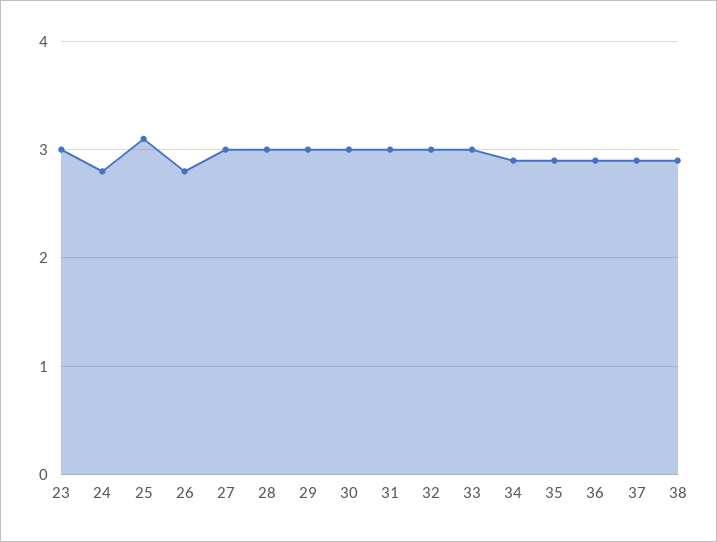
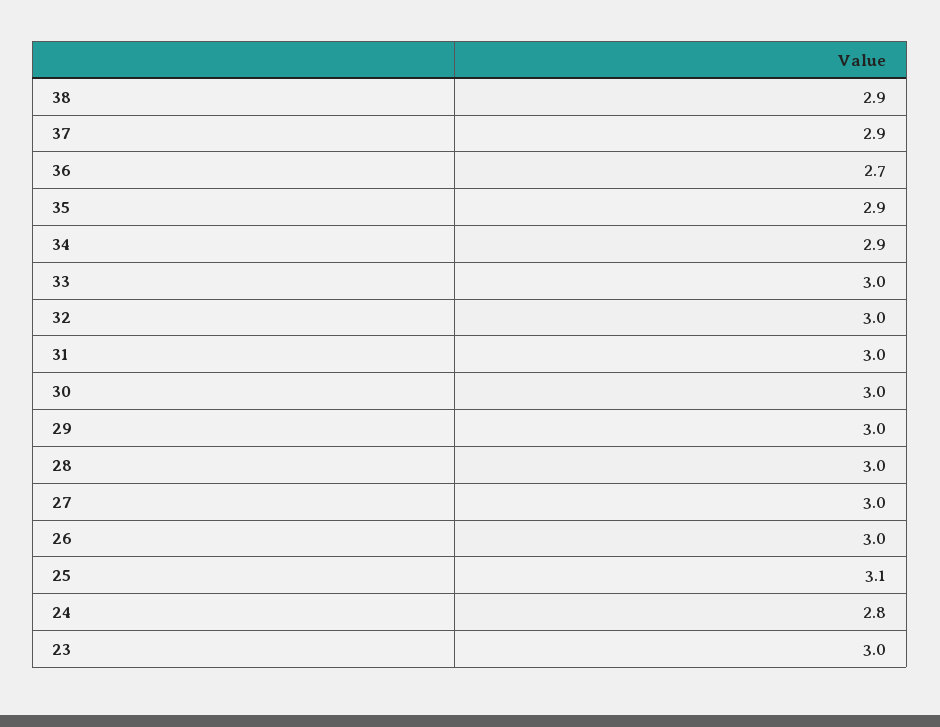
  {
    "23": 3,
    "24": 2.8,
    "25": 3.1,
-   "26": 2.8,
+   "26": 3,
    "27": 3,
    "28": 3,
    "29": 3,
    "30": 3,
    "31": 3,
    "32": 3,
    "33": 3,
    "34": 2.9,
    "35": 2.9,
-   "36": 2.9,
+   "36": 2.7,
    "37": 2.9,
    "38": 2.9
  }

